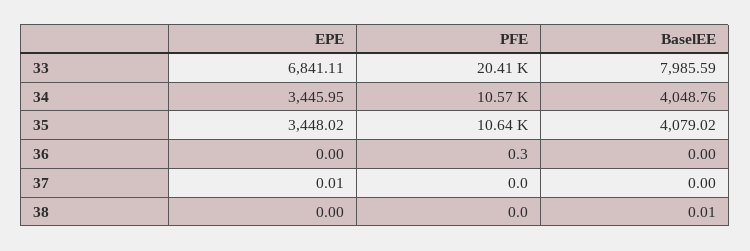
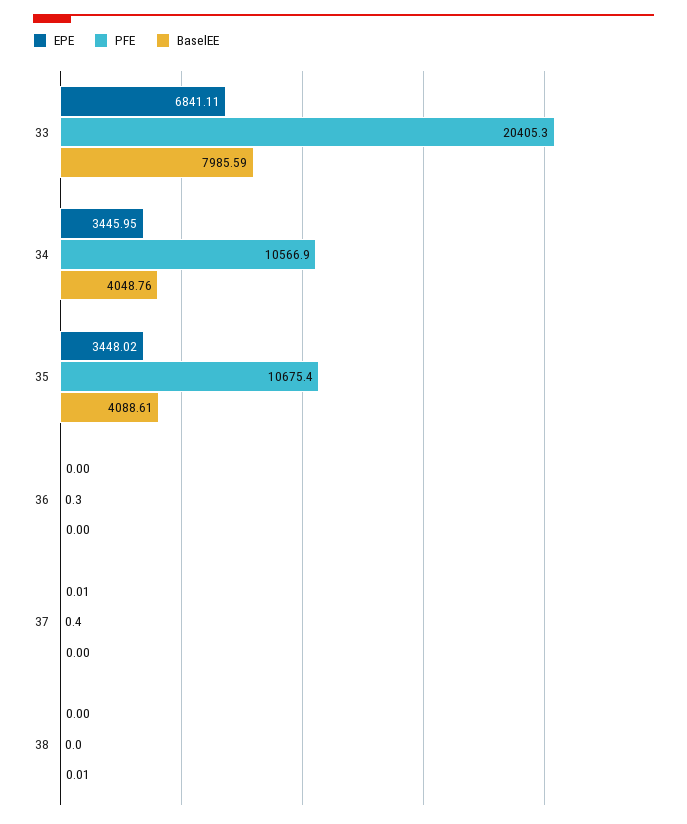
  {
    "EPE": {
      "33": 6841.11,
      "34": 3445.95,
      "35": 3448.02,
      "36": 0,
      "37": 0.01,
      "38": 0
    },
    "PFE": {
      "33": 20405.3,
      "34": 10566.9,
-     "35": 10640,
+     "35": 10675.4,
      "36": 0.3,
-     "37": 0,
+     "37": 0.4,
      "38": 0
    },
    "BaselEE": {
      "33": 7985.59,
      "34": 4048.76,
-     "35": 4079.02,
+     "35": 4088.61,
      "36": 0,
      "37": 0,
      "38": 0.01
    }
  }

